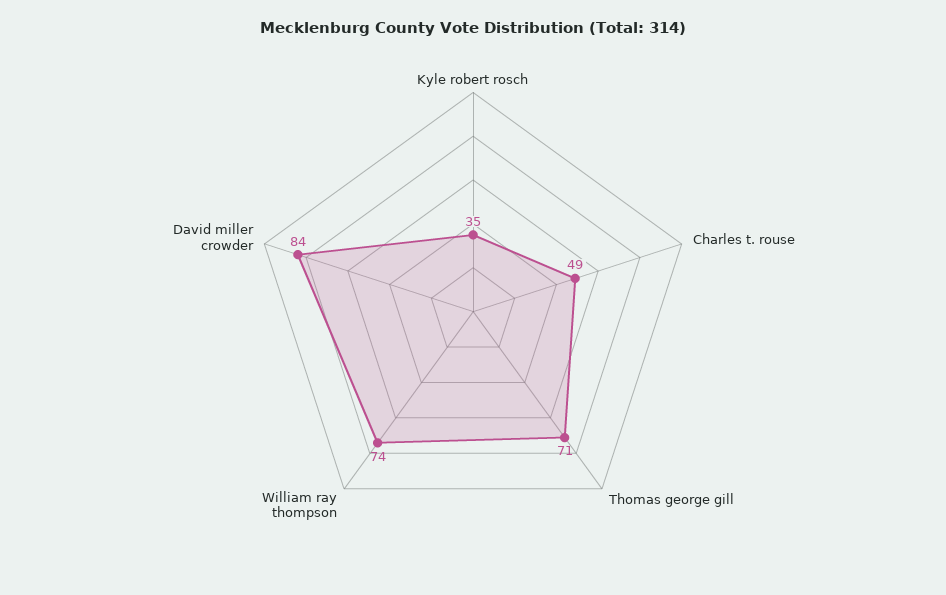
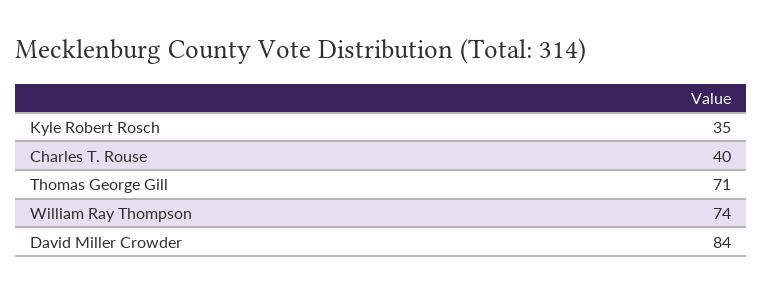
  {
    "Kyle robert rosch": 35,
-   "Charles t. rouse": 49,
+   "Charles t. rouse": 40,
    "Thomas george gill": 71,
    "William ray thompson": 74,
    "David miller crowder": 84
  }

